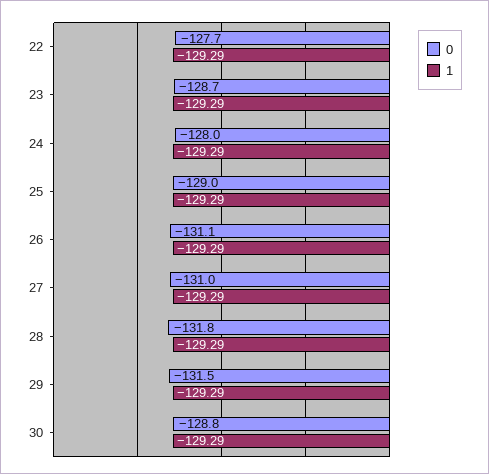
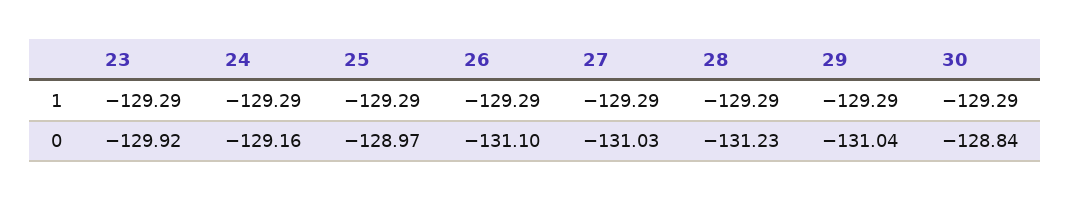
  {
    "0": {
-     "22": -127.7,
-     "23": -128.7,
+     "23": -129.92,
-     "24": -128,
+     "24": -129.16,
      "25": -128.97,
      "26": -131.1,
      "27": -131.03,
-     "28": -131.8,
+     "28": -131.23,
-     "29": -131.5,
+     "29": -131.04,
      "30": -128.84
    },
    "1": {
-     "22": -129.29,
      "23": -129.29,
      "24": -129.29,
      "25": -129.29,
      "26": -129.29,
      "27": -129.29,
      "28": -129.29,
      "29": -129.29,
      "30": -129.29
    }
  }

